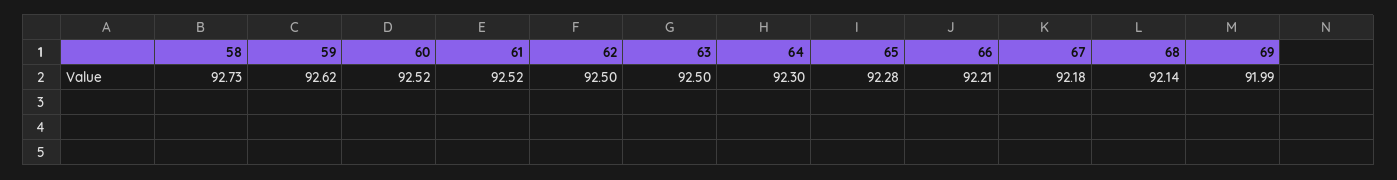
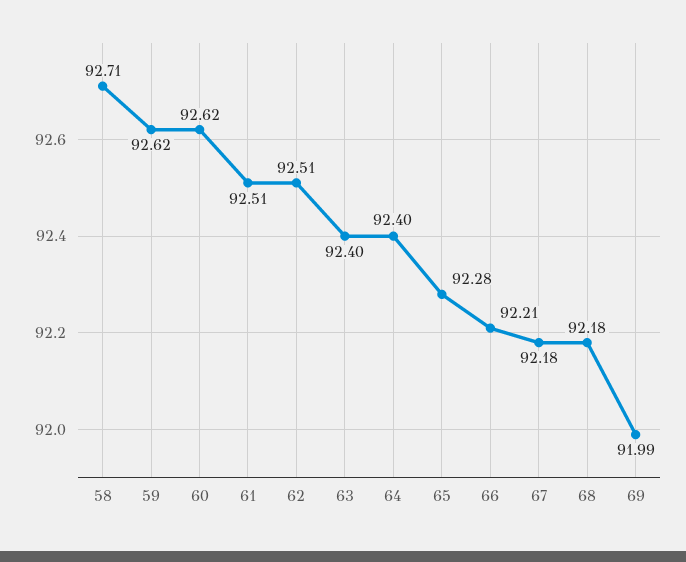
  {
-   "58": 92.73,
+   "58": 92.71,
    "59": 92.62,
-   "60": 92.52,
+   "60": 92.62,
-   "61": 92.52,
+   "61": 92.51,
-   "62": 92.5,
+   "62": 92.51,
-   "63": 92.5,
+   "63": 92.4,
-   "64": 92.3,
+   "64": 92.4,
    "65": 92.28,
    "66": 92.21,
    "67": 92.18,
-   "68": 92.14,
+   "68": 92.18,
    "69": 91.99
  }

